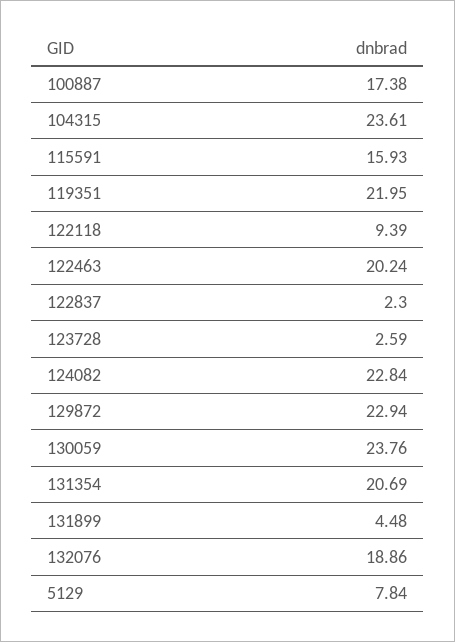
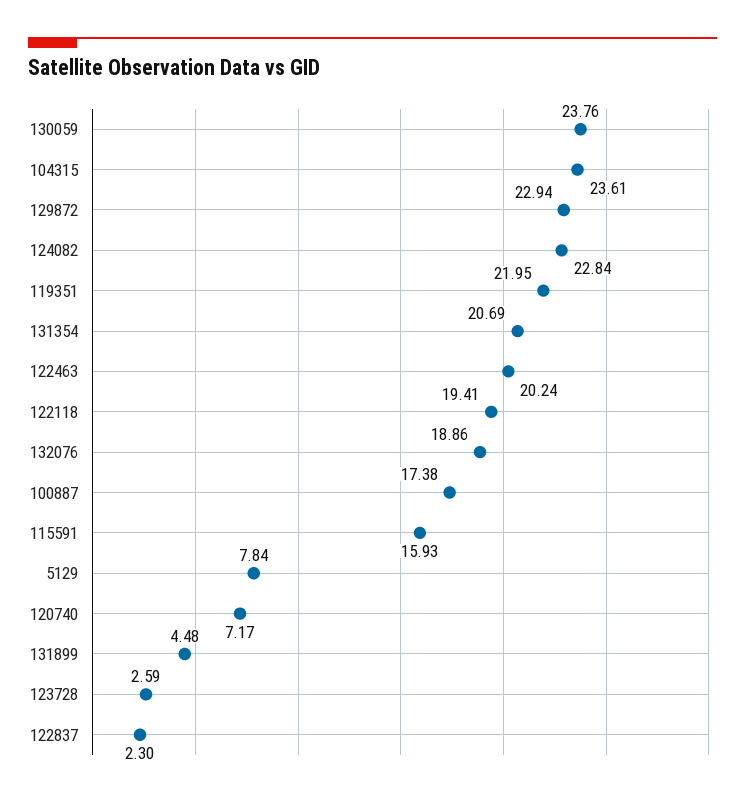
  {
    "100887": 17.38,
    "104315": 23.61,
    "115591": 15.93,
    "119351": 21.95,
-   "122118": 9.39,
+   "122118": 19.41,
    "122463": 20.24,
    "122837": 2.3,
    "123728": 2.59,
    "124082": 22.84,
    "129872": 22.94,
    "130059": 23.76,
    "131354": 20.69,
    "131899": 4.48,
    "132076": 18.86,
-   "5129": 7.84
+   "5129": 7.84,
+   "120740": 7.17
  }

